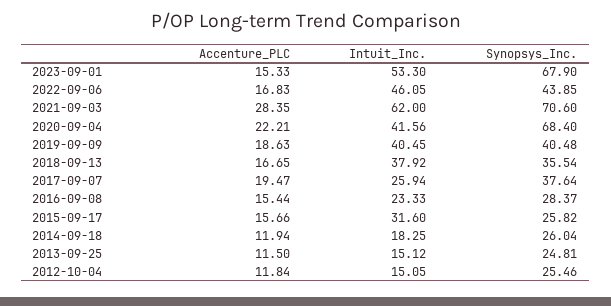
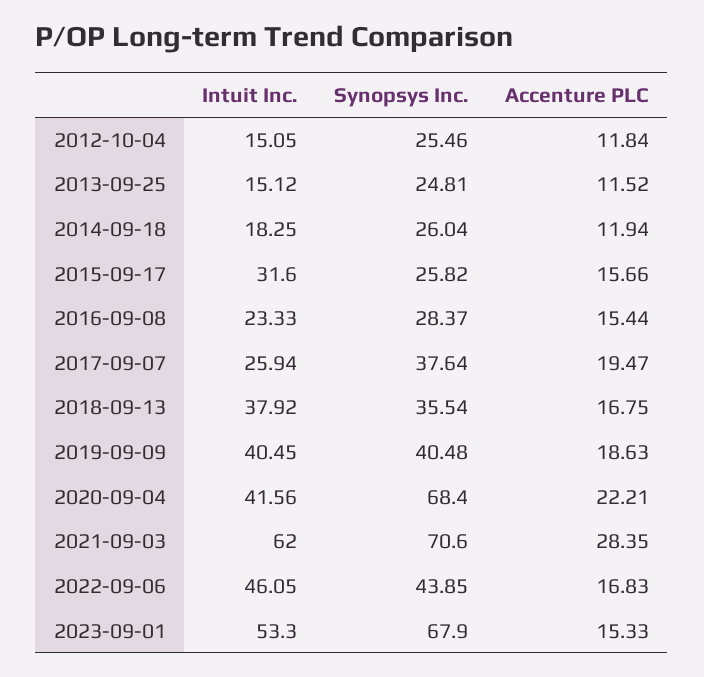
  {
    "Accenture_PLC": {
      "2023-09-01": 15.33,
      "2022-09-06": 16.83,
      "2021-09-03": 28.35,
      "2020-09-04": 22.21,
      "2019-09-09": 18.63,
-     "2018-09-13": 16.65,
+     "2018-09-13": 16.75,
      "2017-09-07": 19.47,
      "2016-09-08": 15.44,
      "2015-09-17": 15.66,
      "2014-09-18": 11.94,
-     "2013-09-25": 11.5,
+     "2013-09-25": 11.52,
      "2012-10-04": 11.84
    },
    "Intuit_Inc.": {
      "2023-09-01": 53.3,
      "2022-09-06": 46.05,
      "2021-09-03": 62,
      "2020-09-04": 41.56,
      "2019-09-09": 40.45,
      "2018-09-13": 37.92,
      "2017-09-07": 25.94,
      "2016-09-08": 23.33,
      "2015-09-17": 31.6,
      "2014-09-18": 18.25,
      "2013-09-25": 15.12,
      "2012-10-04": 15.05
    },
    "Synopsys_Inc.": {
      "2023-09-01": 67.9,
      "2022-09-06": 43.85,
      "2021-09-03": 70.6,
      "2020-09-04": 68.4,
      "2019-09-09": 40.48,
      "2018-09-13": 35.54,
      "2017-09-07": 37.64,
      "2016-09-08": 28.37,
      "2015-09-17": 25.82,
      "2014-09-18": 26.04,
      "2013-09-25": 24.81,
      "2012-10-04": 25.46
    }
  }

